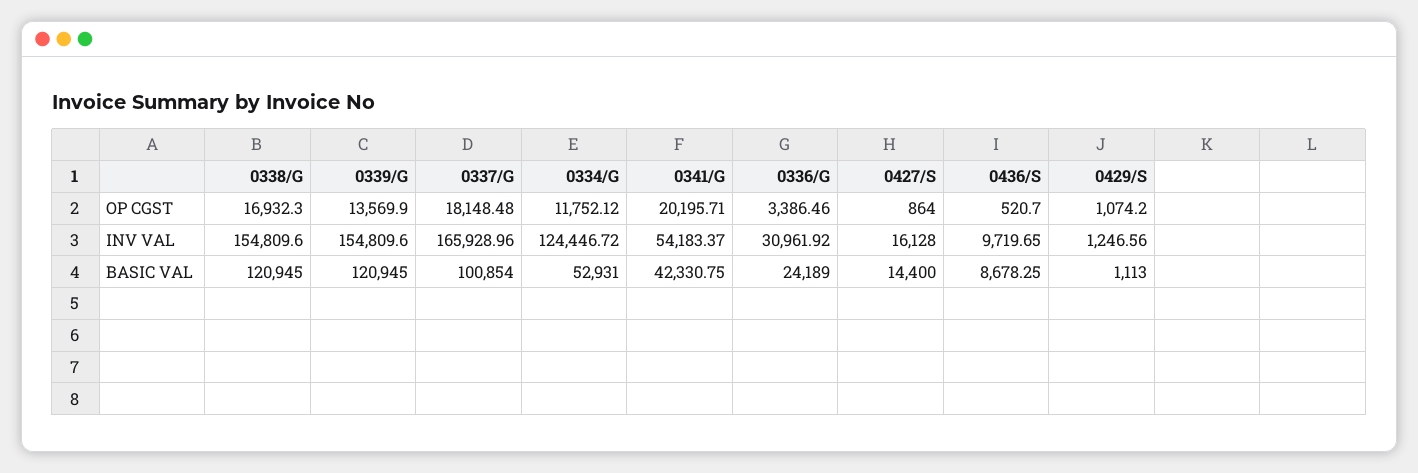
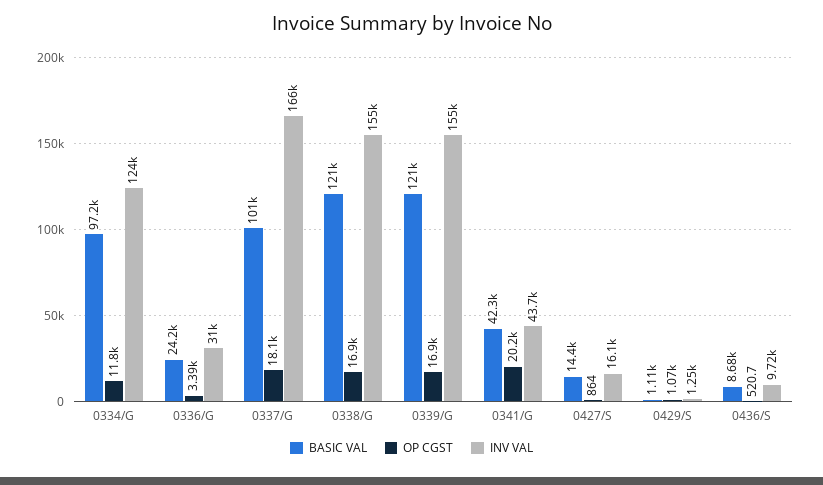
  {
    "OP CGST": {
      "0338/G": 16932.3,
-     "0339/G": 13569.9,
+     "0339/G": 16900,
      "0337/G": 18148.48,
      "0334/G": 11752.12,
      "0341/G": 20195.71,
      "0336/G": 3386.46,
      "0427/S": 864,
      "0436/S": 520.7,
      "0429/S": 1074.2
    },
    "INV VAL": {
      "0338/G": 154809.6,
      "0339/G": 154809.6,
      "0337/G": 165928.96,
      "0334/G": 124446.72,
-     "0341/G": 54183.37,
+     "0341/G": 43700,
      "0336/G": 30961.92,
      "0427/S": 16128,
      "0436/S": 9719.65,
      "0429/S": 1246.56
    },
    "BASIC VAL": {
      "0338/G": 120945,
      "0339/G": 120945,
      "0337/G": 100854,
-     "0334/G": 52931,
+     "0334/G": 97200,
      "0341/G": 42330.75,
      "0336/G": 24189,
      "0427/S": 14400,
      "0436/S": 8678.25,
      "0429/S": 1113
    }
  }

